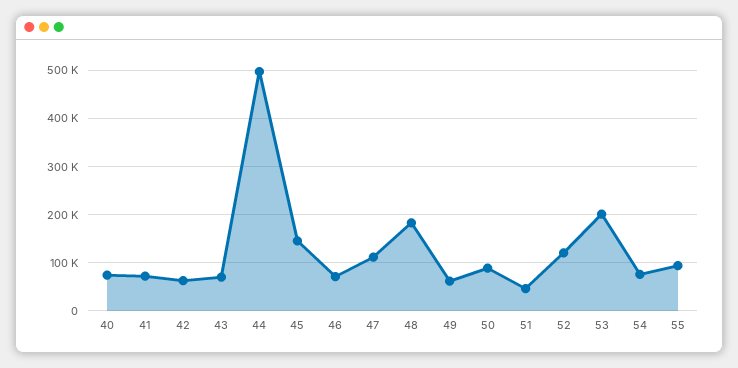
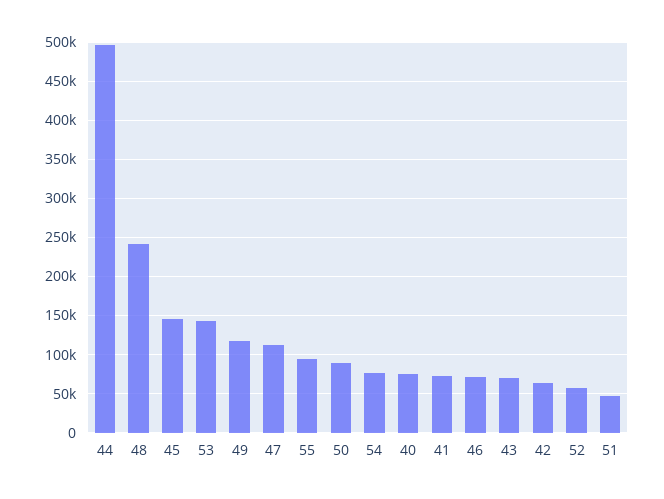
  {
    "40": 70000,
    "41": 70000,
    "42": 60000,
    "43": 70000,
    "44": 500000,
    "45": 150000,
    "46": 70000,
    "47": 110000,
-   "48": 180000,
+   "48": 240000,
-   "49": 60000,
+   "49": 120000,
    "50": 90000,
    "51": 50000,
-   "52": 120000,
+   "52": 60000,
-   "53": 200000,
+   "53": 140000,
    "54": 80000,
    "55": 90000
  }

